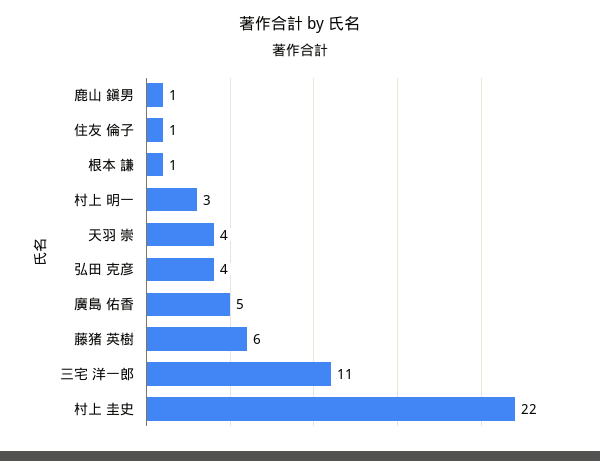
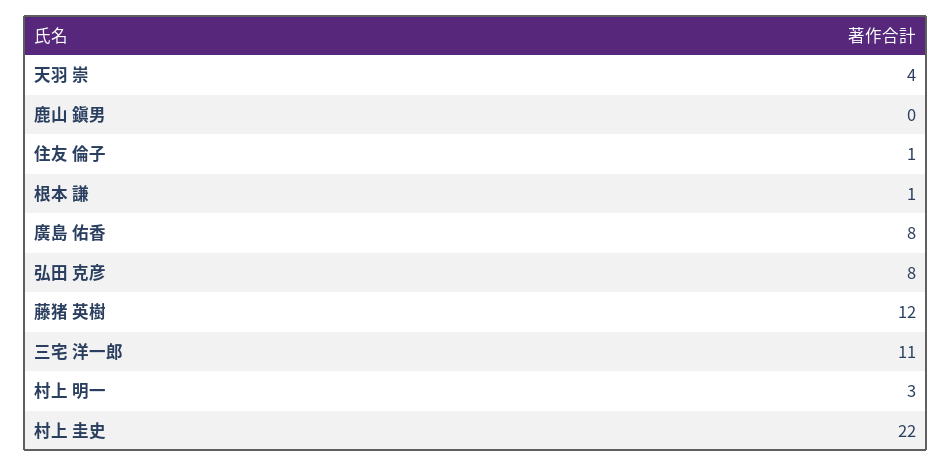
  {
-   "鹿山 鎭男": 1,
+   "鹿山 鎭男": 0,
    "住友 倫子": 1,
    "根本 謙": 1,
    "村上 明一": 3,
    "天羽 崇": 4,
-   "弘田 克彦": 4,
+   "弘田 克彦": 8,
-   "廣島 佑香": 5,
+   "廣島 佑香": 8,
-   "藤猪 英樹": 6,
+   "藤猪 英樹": 12,
    "三宅 洋一郎": 11,
    "村上 圭史": 22
  }

